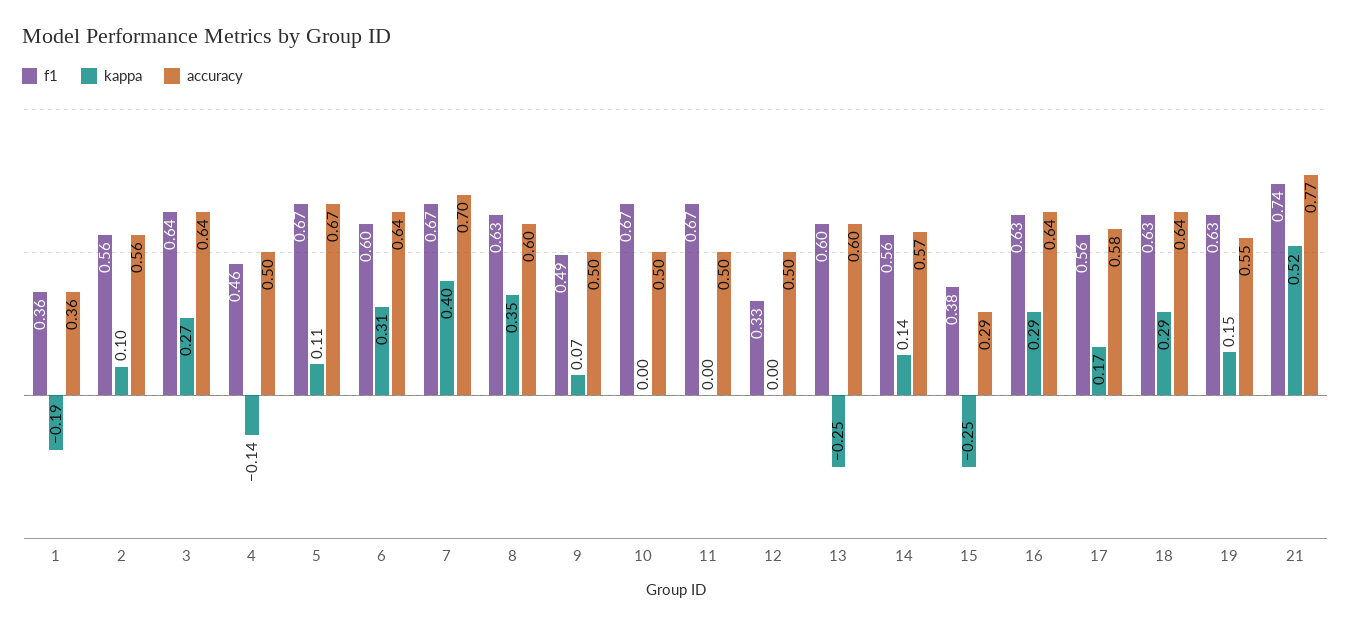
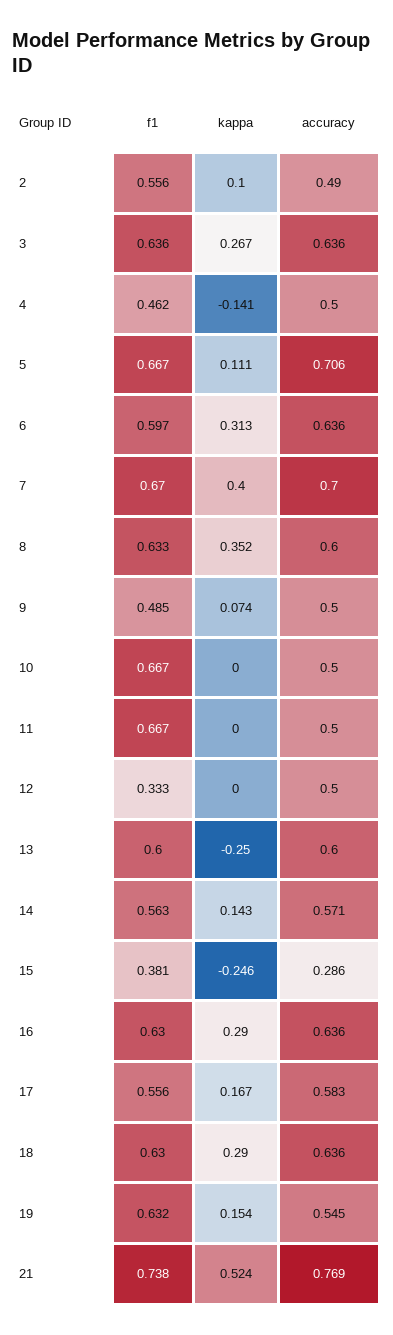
  {
    "f1": {
-     "1": 0.36,
      "2": 0.556,
      "3": 0.636,
      "4": 0.462,
      "5": 0.667,
      "6": 0.597,
      "7": 0.67,
      "8": 0.633,
      "9": 0.485,
      "10": 0.667,
      "11": 0.667,
      "12": 0.333,
      "13": 0.6,
      "14": 0.563,
      "15": 0.381,
      "16": 0.63,
      "17": 0.556,
      "18": 0.63,
      "19": 0.632,
      "21": 0.738
    },
    "kappa": {
-     "1": -0.19,
      "2": 0.1,
      "3": 0.267,
      "4": -0.141,
      "5": 0.111,
      "6": 0.313,
      "7": 0.4,
      "8": 0.352,
      "9": 0.074,
      "10": 0,
      "11": 0,
      "12": 0,
      "13": -0.25,
      "14": 0.143,
      "15": -0.246,
      "16": 0.29,
      "17": 0.167,
      "18": 0.29,
      "19": 0.154,
      "21": 0.524
    },
    "accuracy": {
-     "1": 0.36,
-     "2": 0.56,
+     "2": 0.49,
      "3": 0.636,
      "4": 0.5,
-     "5": 0.67,
+     "5": 0.706,
      "6": 0.636,
      "7": 0.7,
      "8": 0.6,
      "9": 0.5,
      "10": 0.5,
      "11": 0.5,
      "12": 0.5,
      "13": 0.6,
      "14": 0.571,
      "15": 0.286,
      "16": 0.636,
      "17": 0.583,
      "18": 0.636,
      "19": 0.545,
      "21": 0.769
    }
  }

